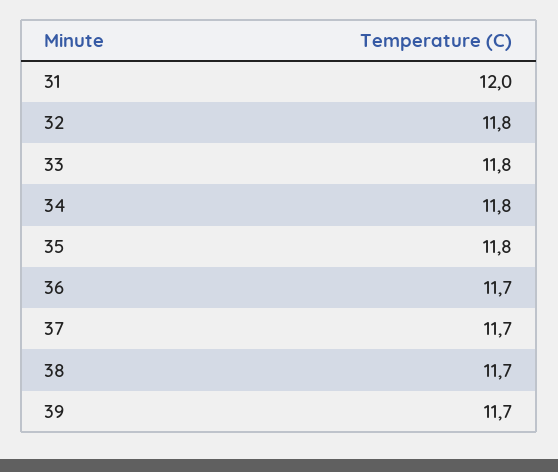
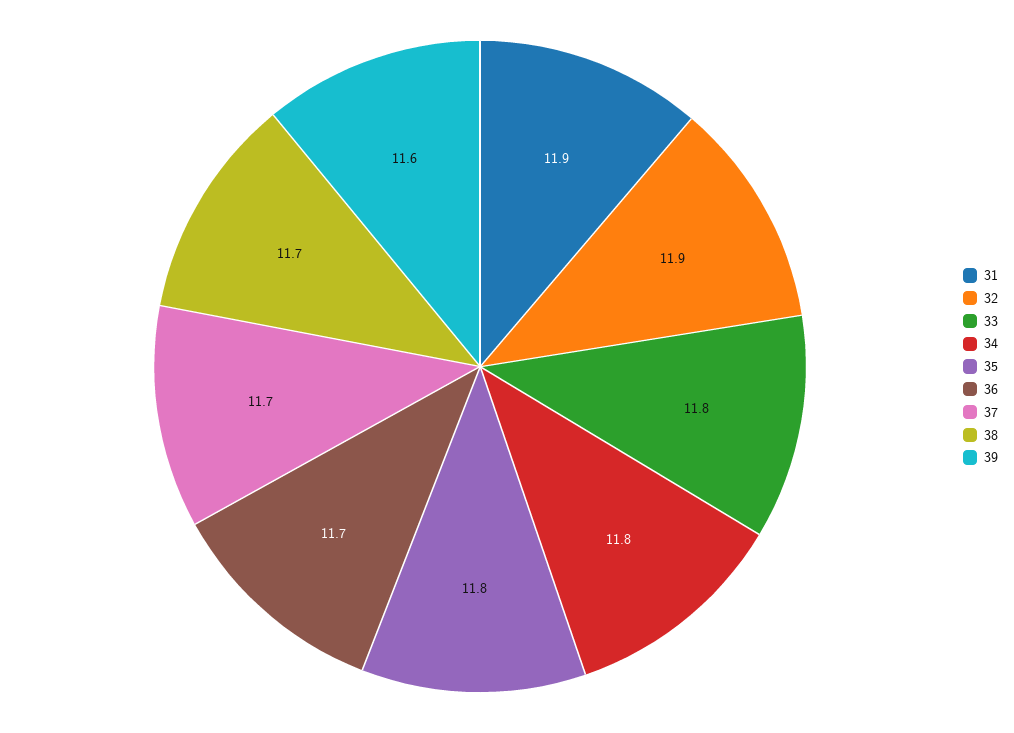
  {
-   "31": 12,
+   "31": 11.9,
-   "32": 11.8,
+   "32": 11.9,
    "33": 11.8,
    "34": 11.8,
    "35": 11.8,
    "36": 11.7,
    "37": 11.7,
    "38": 11.7,
-   "39": 11.7
+   "39": 11.6
  }

